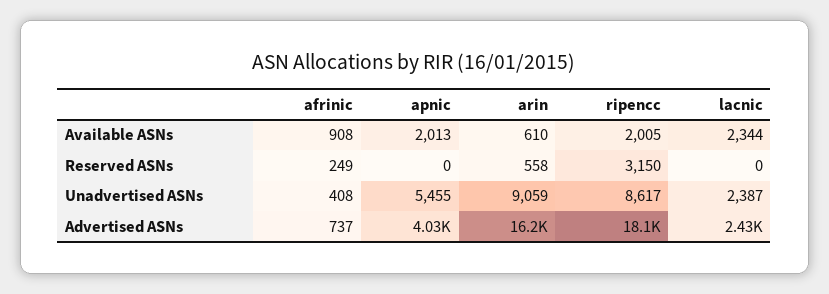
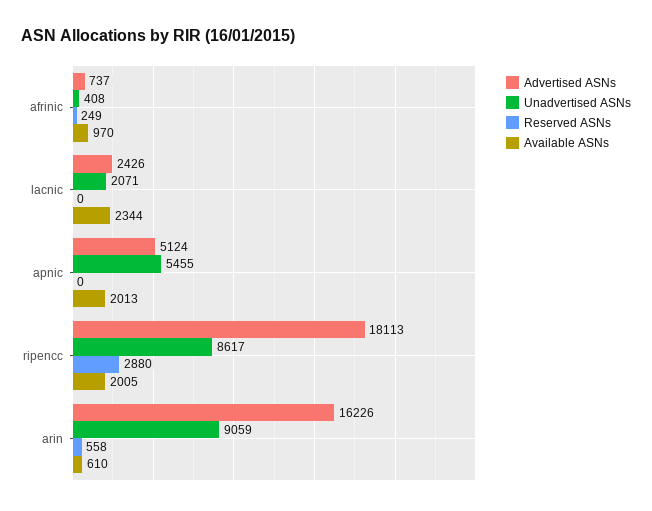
  {
    "Available ASNs": {
-     "afrinic": 908,
+     "afrinic": 970,
      "apnic": 2013,
      "arin": 610,
      "ripencc": 2005,
      "lacnic": 2344
    },
    "Reserved ASNs": {
      "afrinic": 249,
      "apnic": 0,
      "arin": 558,
-     "ripencc": 3150,
+     "ripencc": 2880,
      "lacnic": 0
    },
    "Unadvertised ASNs": {
      "afrinic": 408,
      "apnic": 5455,
      "arin": 9059,
      "ripencc": 8617,
-     "lacnic": 2387
+     "lacnic": 2071
    },
    "Advertised ASNs": {
      "afrinic": 737,
-     "apnic": 4030,
+     "apnic": 5124,
      "arin": 16226,
      "ripencc": 18113,
      "lacnic": 2426
    }
  }

